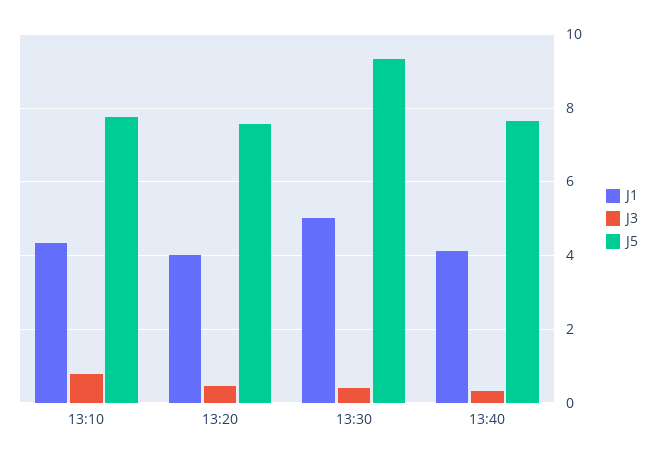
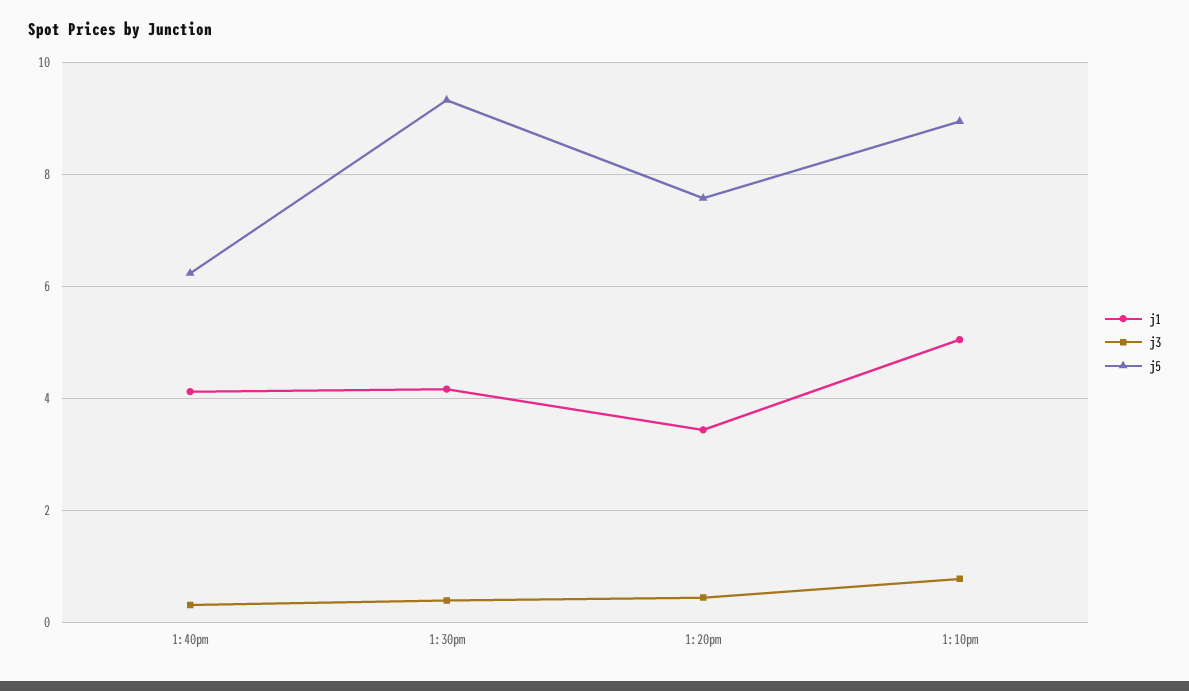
  {
    "J1": {
-     "13:10": 4.4,
+     "13:10": 5,
-     "13:20": 4,
+     "13:20": 3.4,
-     "13:30": 5,
+     "13:30": 4.2,
      "13:40": 4.2
    },
    "J3": {
      "13:10": 0.8,
      "13:20": 0.4,
      "13:30": 0.4,
      "13:40": 0.4
    },
    "J5": {
-     "13:10": 7.8,
+     "13:10": 9,
      "13:20": 7.6,
      "13:30": 9.4,
-     "13:40": 7.6
+     "13:40": 6.2
    }
  }

